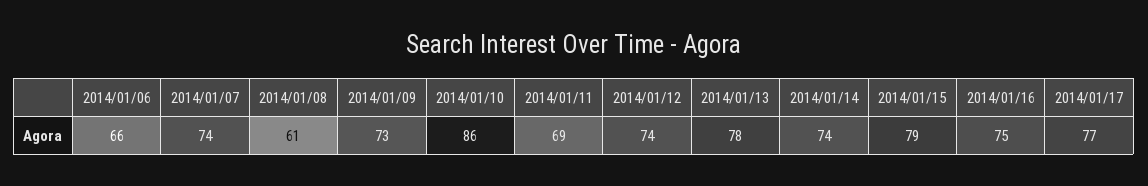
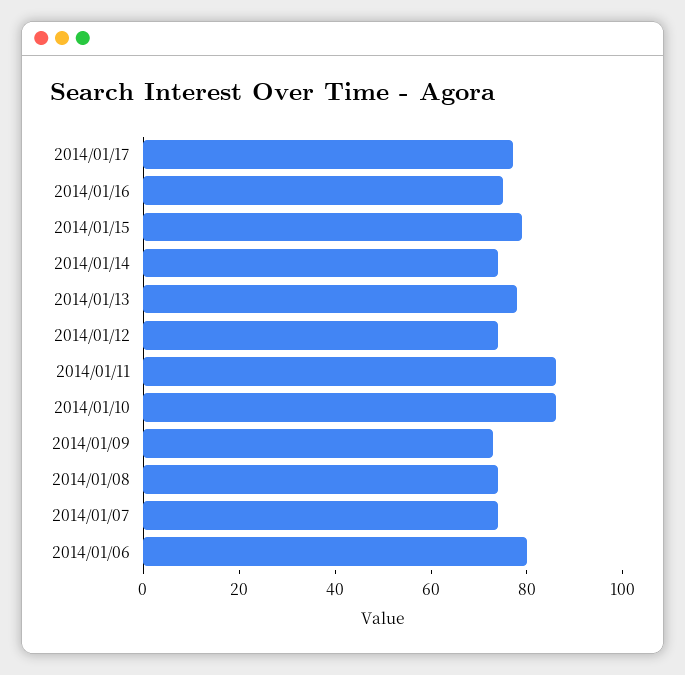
  {
-   "2014/01/06": 66,
+   "2014/01/06": 80,
    "2014/01/07": 74,
-   "2014/01/08": 61,
+   "2014/01/08": 75,
    "2014/01/09": 73,
    "2014/01/10": 86,
-   "2014/01/11": 69,
+   "2014/01/11": 85,
    "2014/01/12": 74,
    "2014/01/13": 78,
    "2014/01/14": 74,
    "2014/01/15": 79,
    "2014/01/16": 75,
    "2014/01/17": 77
  }

